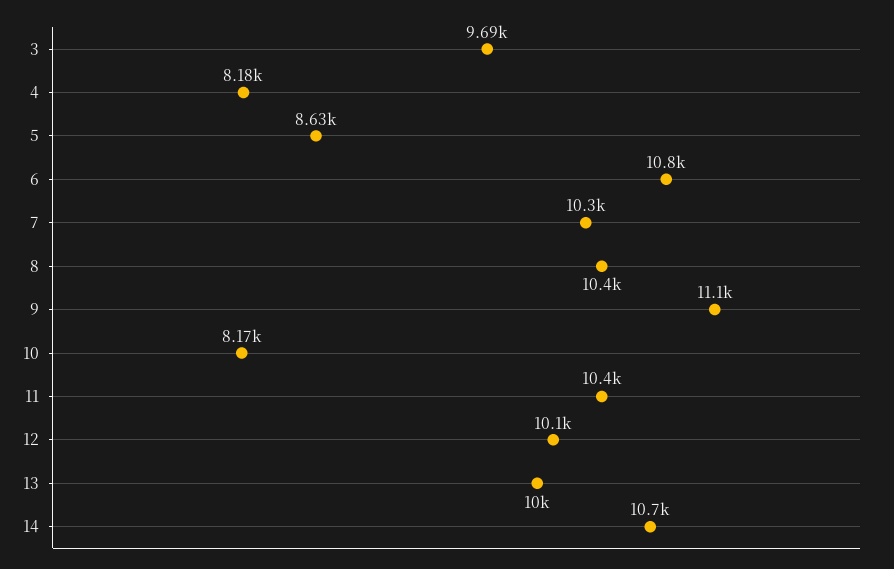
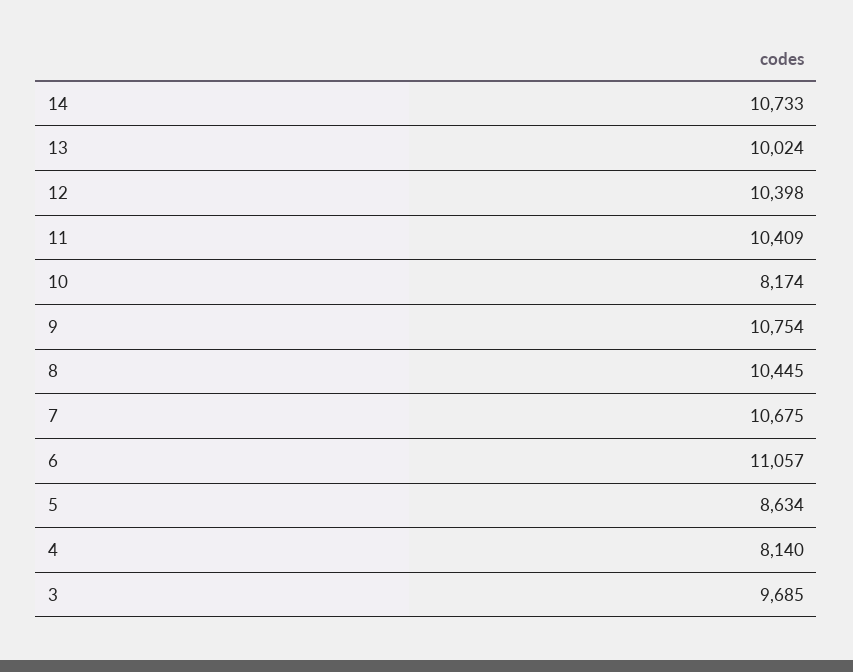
  {
    "3": 9685,
-   "4": 8180,
+   "4": 8140,
    "5": 8634,
-   "6": 10800,
+   "6": 11057,
-   "7": 10300,
+   "7": 10675,
    "8": 10445,
-   "9": 11100,
+   "9": 10754,
    "10": 8174,
    "11": 10409,
-   "12": 10100,
+   "12": 10398,
    "13": 10024,
    "14": 10733
  }

